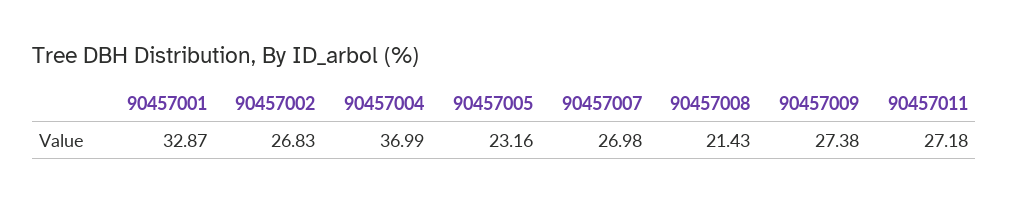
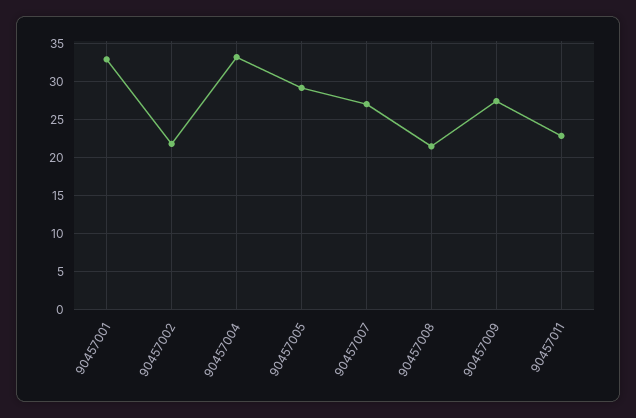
  {
    "90457001": 32.87,
-   "90457002": 26.83,
+   "90457002": 22,
-   "90457004": 36.99,
+   "90457004": 33,
-   "90457005": 23.16,
+   "90457005": 29,
    "90457007": 26.98,
    "90457008": 21.43,
    "90457009": 27.38,
-   "90457011": 27.18
+   "90457011": 23
  }

